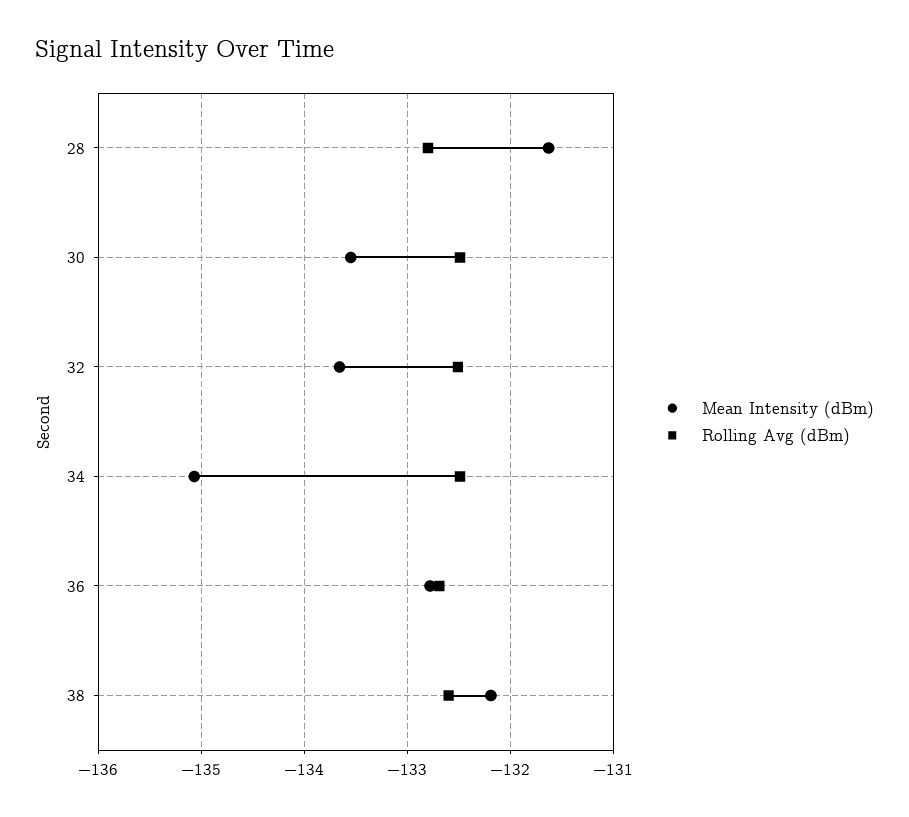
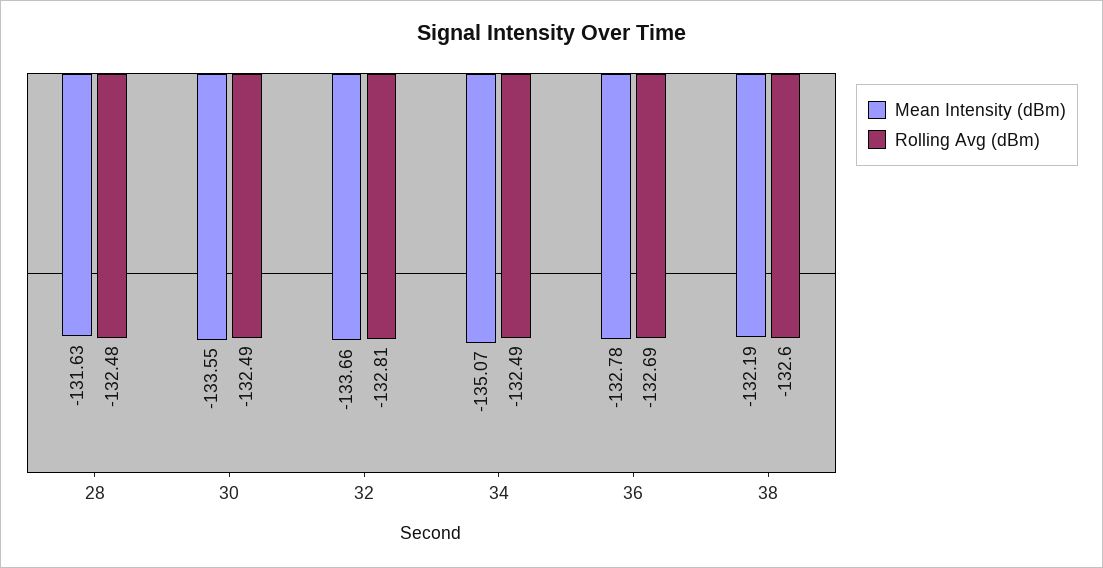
  {
    "Mean Intensity (dBm)": {
      "28": -131.63,
      "30": -133.55,
      "32": -133.66,
      "34": -135.07,
      "36": -132.78,
      "38": -132.19
    },
    "Rolling Avg (dBm)": {
-     "28": -132.8,
+     "28": -132.48,
      "30": -132.49,
-     "32": -132.5,
+     "32": -132.81,
      "34": -132.49,
      "36": -132.69,
      "38": -132.6
    }
  }

